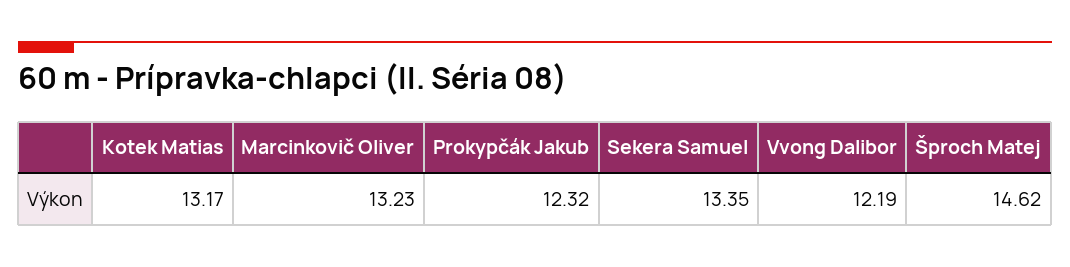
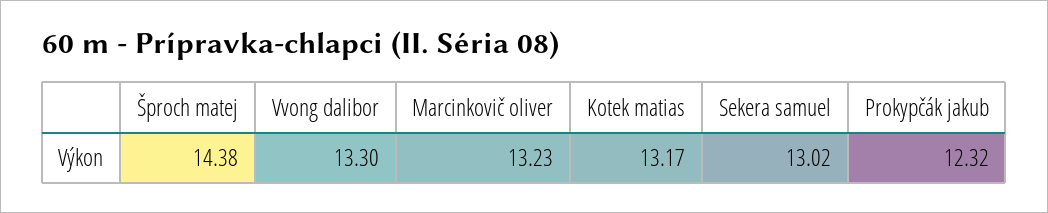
  {
    "Kotek Matias": 13.17,
    "Marcinkovič Oliver": 13.23,
    "Prokypčák Jakub": 12.32,
-   "Sekera Samuel": 13.35,
+   "Sekera Samuel": 13.02,
-   "Vvong Dalibor": 12.19,
+   "Vvong Dalibor": 13.3,
-   "Šproch Matej": 14.62
+   "Šproch Matej": 14.38
  }

